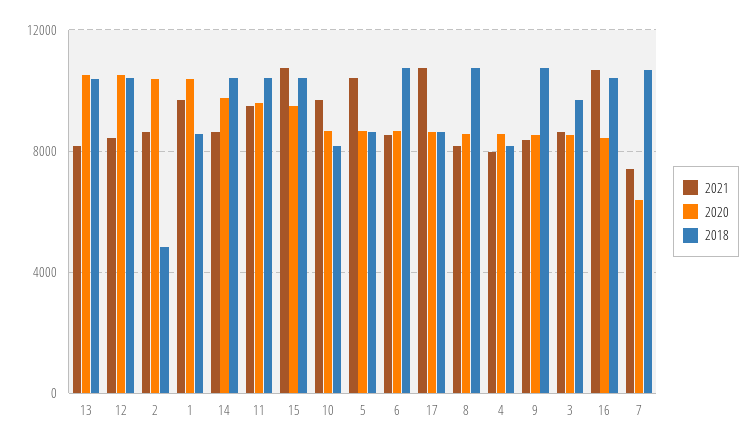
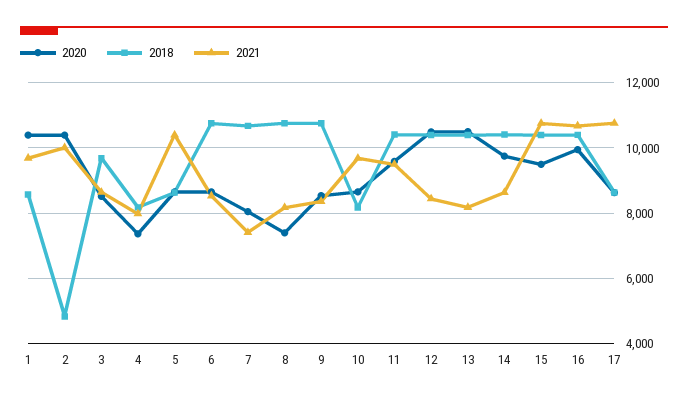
  {
    "2021": {
      "13": 8200,
      "12": 8400,
-     "2": 8500,
+     "2": 10000,
      "1": 9600,
      "14": 8600,
      "11": 9400,
      "15": 10800,
      "10": 9600,
      "5": 10400,
      "6": 8600,
      "17": 10800,
      "8": 8200,
      "4": 8000,
      "9": 8400,
      "3": 8600,
      "16": 10600,
      "7": 7400
    },
    "2020": {
      "13": 10400,
      "12": 10400,
      "2": 10400,
      "1": 10400,
      "14": 9800,
      "11": 9600,
      "15": 9400,
      "10": 8600,
      "5": 8600,
      "6": 8600,
      "17": 8600,
-     "8": 8500,
+     "8": 7400,
-     "4": 8500,
+     "4": 7400,
      "9": 8600,
      "3": 8600,
-     "16": 8500,
+     "16": 10000,
-     "7": 6500
+     "7": 8000
    },
    "2018": {
      "13": 10400,
      "12": 10400,
      "2": 4800,
      "1": 8600,
      "14": 10400,
      "11": 10400,
      "15": 10400,
      "10": 8200,
      "5": 8600,
      "6": 10800,
      "17": 8600,
      "8": 10800,
      "4": 8200,
      "9": 10800,
      "3": 9600,
      "16": 10400,
      "7": 10600
    }
  }

